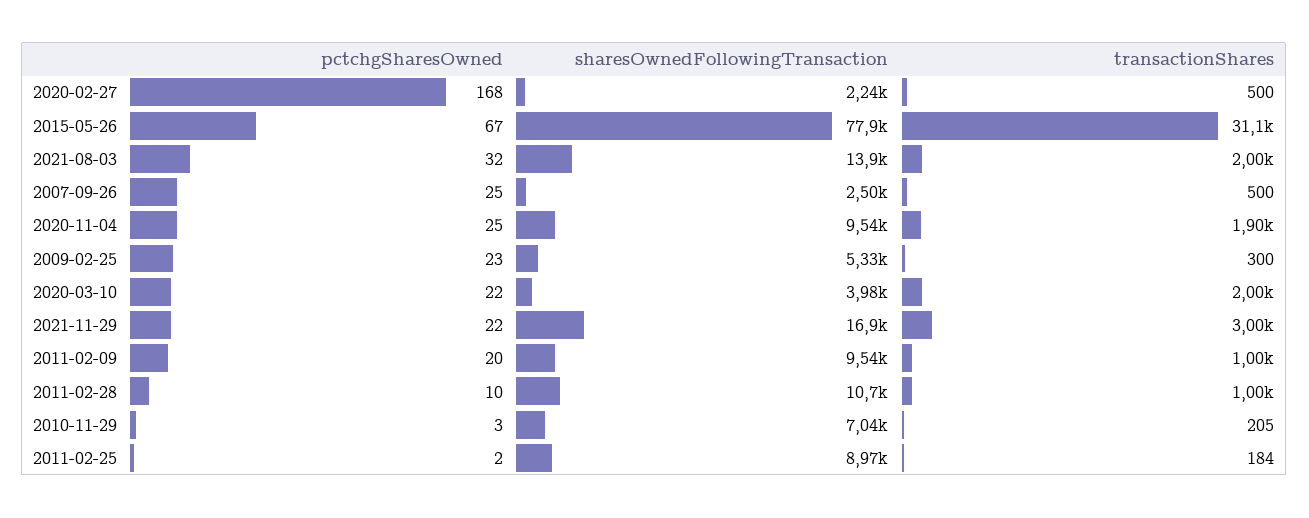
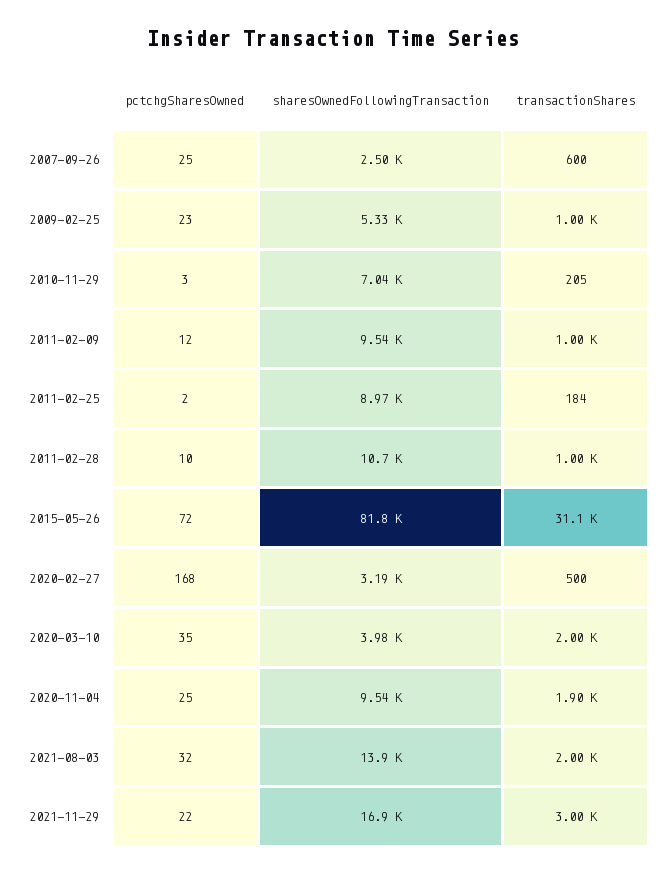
  {
    "pctchgSharesOwned": {
      "2020-02-27": 168,
-     "2015-05-26": 67,
+     "2015-05-26": 72,
      "2021-08-03": 32,
      "2007-09-26": 25,
      "2020-11-04": 25,
      "2009-02-25": 23,
-     "2020-03-10": 22,
+     "2020-03-10": 35,
      "2021-11-29": 22,
-     "2011-02-09": 20,
+     "2011-02-09": 12,
      "2011-02-28": 10,
      "2010-11-29": 3,
      "2011-02-25": 2
    },
    "sharesOwnedFollowingTransaction": {
-     "2020-02-27": 2240,
+     "2020-02-27": 3190,
-     "2015-05-26": 77900,
+     "2015-05-26": 81800,
      "2021-08-03": 13900,
      "2007-09-26": 2500,
      "2020-11-04": 9540,
      "2009-02-25": 5330,
      "2020-03-10": 3980,
      "2021-11-29": 16900,
      "2011-02-09": 9540,
      "2011-02-28": 10700,
      "2010-11-29": 7040,
      "2011-02-25": 8970
    },
    "transactionShares": {
      "2020-02-27": 500,
      "2015-05-26": 31100,
      "2021-08-03": 2000,
-     "2007-09-26": 500,
+     "2007-09-26": 600,
      "2020-11-04": 1900,
-     "2009-02-25": 300,
+     "2009-02-25": 1000,
      "2020-03-10": 2000,
      "2021-11-29": 3000,
      "2011-02-09": 1000,
      "2011-02-28": 1000,
      "2010-11-29": 205,
      "2011-02-25": 184
    }
  }

